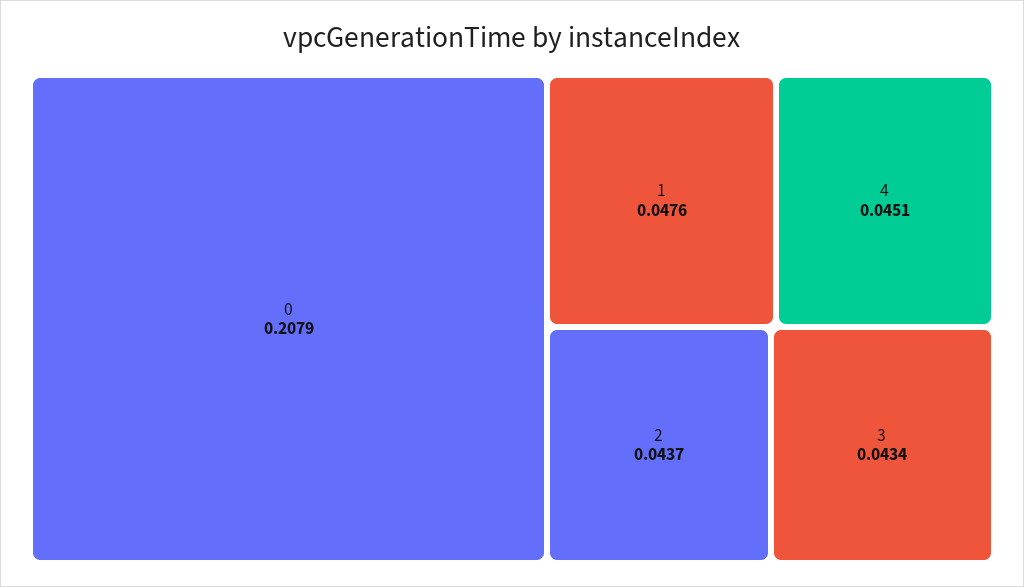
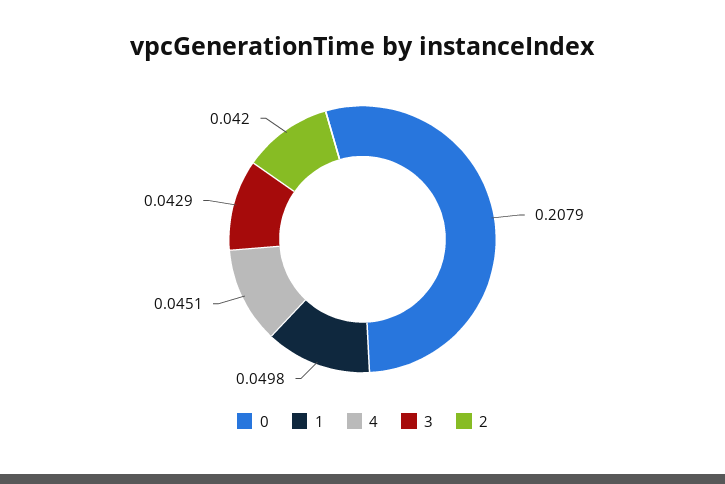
  {
    "0": 0.2079,
-   "1": 0.0476,
+   "1": 0.0498,
    "4": 0.0451,
-   "2": 0.0437,
+   "2": 0.042,
-   "3": 0.0434
+   "3": 0.0429
  }

